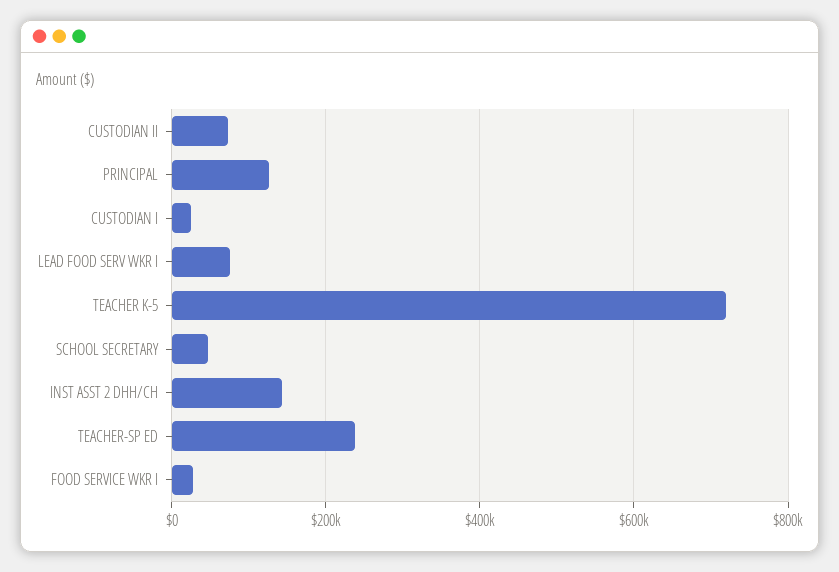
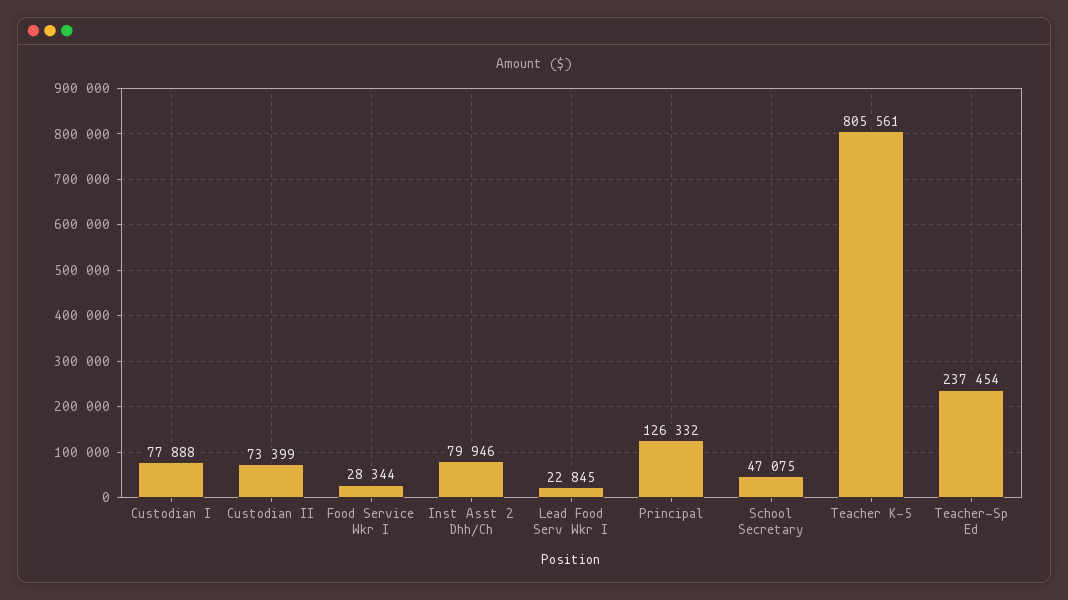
  {
    "CUSTODIAN II": 73399,
    "PRINCIPAL": 126332,
-   "CUSTODIAN I": 20000,
+   "CUSTODIAN I": 77888,
-   "LEAD FOOD SERV WKR I": 80000,
+   "LEAD FOOD SERV WKR I": 22845,
-   "TEACHER K-5": 720000,
+   "TEACHER K-5": 805561,
    "SCHOOL SECRETARY": 47075,
-   "INST ASST 2 DHH/CH": 140000,
+   "INST ASST 2 DHH/CH": 79946,
    "TEACHER-SP ED": 237454,
    "FOOD SERVICE WKR I": 28344
  }

